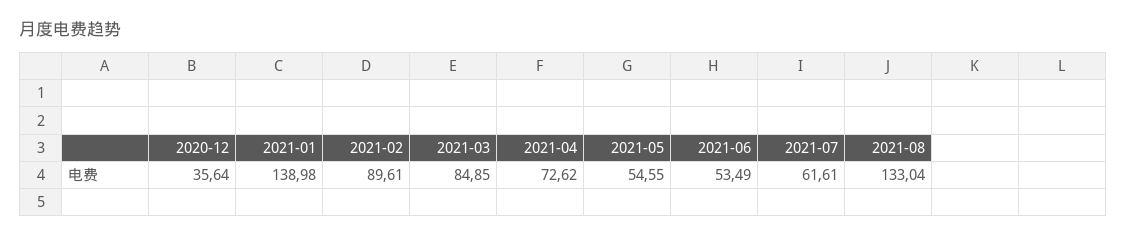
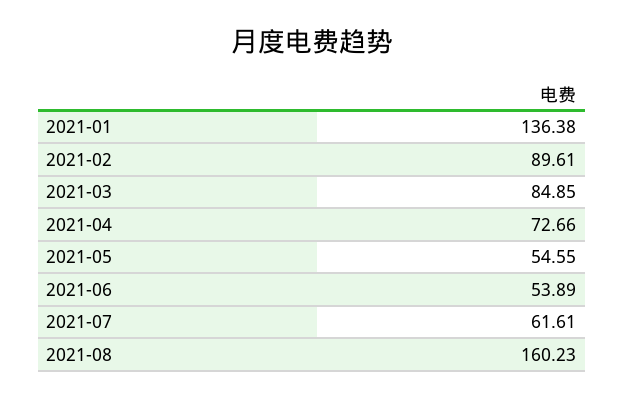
  {
-   "2020-12": 35.64,
-   "2021-01": 138.98,
+   "2021-01": 136.38,
    "2021-02": 89.61,
    "2021-03": 84.85,
-   "2021-04": 72.62,
+   "2021-04": 72.66,
    "2021-05": 54.55,
-   "2021-06": 53.49,
+   "2021-06": 53.89,
    "2021-07": 61.61,
-   "2021-08": 133.04
+   "2021-08": 160.23
  }

